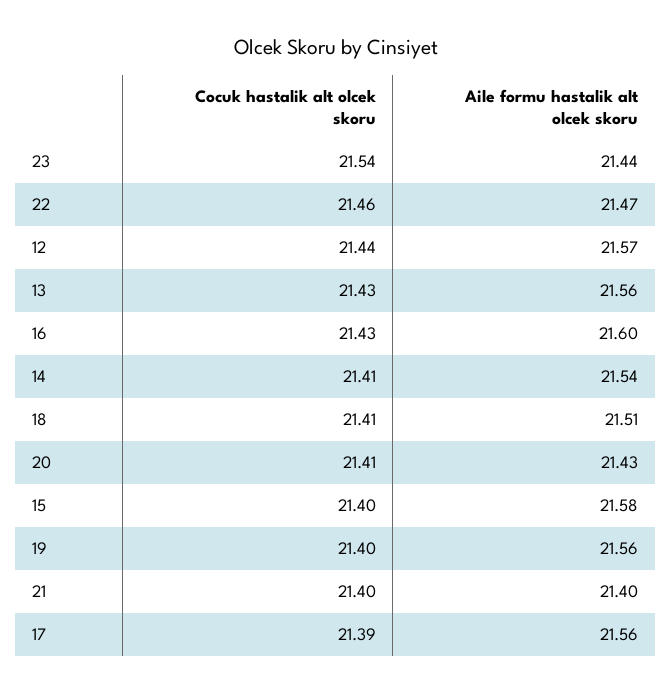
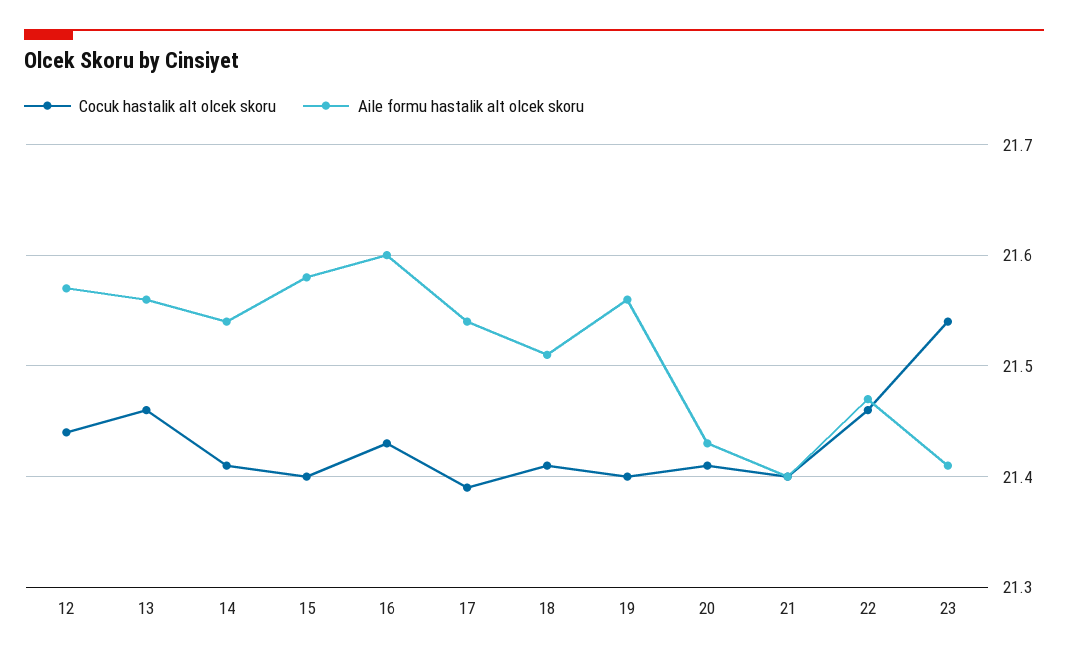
  {
    "Cocuk hastalik alt olcek skoru": {
      "23": 21.54,
      "22": 21.46,
      "12": 21.44,
-     "13": 21.43,
+     "13": 21.46,
      "16": 21.43,
      "14": 21.41,
      "18": 21.41,
      "20": 21.41,
      "15": 21.4,
      "19": 21.4,
      "21": 21.4,
      "17": 21.39
    },
    "Aile formu hastalik alt olcek skoru": {
-     "23": 21.44,
+     "23": 21.41,
      "22": 21.47,
      "12": 21.57,
      "13": 21.56,
      "16": 21.6,
      "14": 21.54,
      "18": 21.51,
      "20": 21.43,
      "15": 21.58,
      "19": 21.56,
      "21": 21.4,
-     "17": 21.56
+     "17": 21.54
    }
  }

